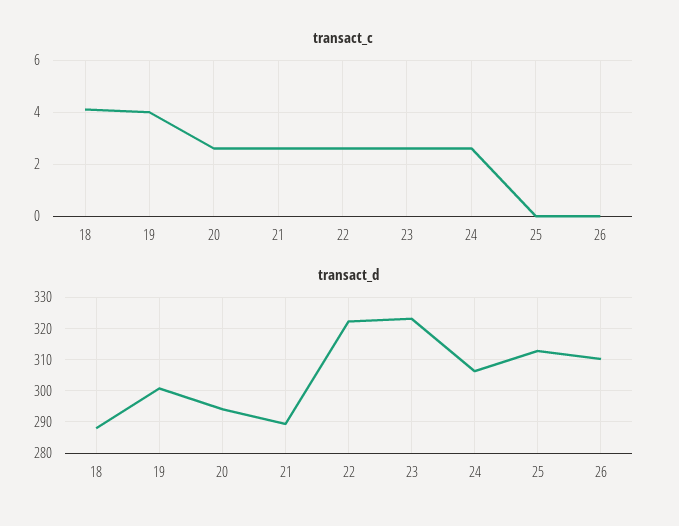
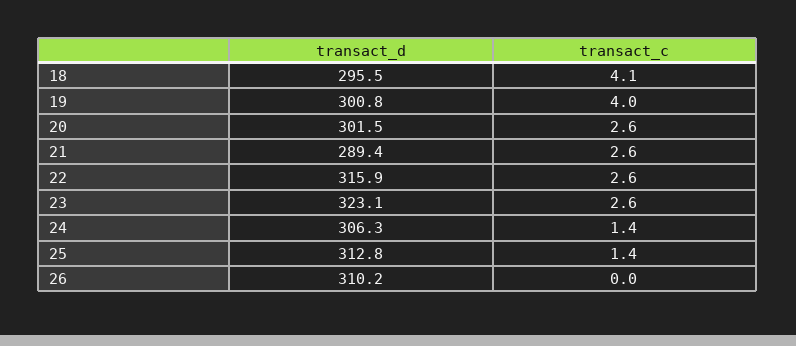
  {
    "transact_c": {
      "18": 4.1,
      "19": 4,
      "20": 2.6,
      "21": 2.6,
      "22": 2.6,
      "23": 2.6,
-     "24": 2.5,
+     "24": 1.4,
-     "25": 0,
+     "25": 1.4,
      "26": 0
    },
    "transact_d": {
-     "18": 288,
+     "18": 295.5,
      "19": 300.8,
-     "20": 294,
+     "20": 301.5,
      "21": 289.4,
-     "22": 322,
+     "22": 315.9,
      "23": 323.1,
      "24": 306.3,
      "25": 312.8,
      "26": 310.2
    }
  }

